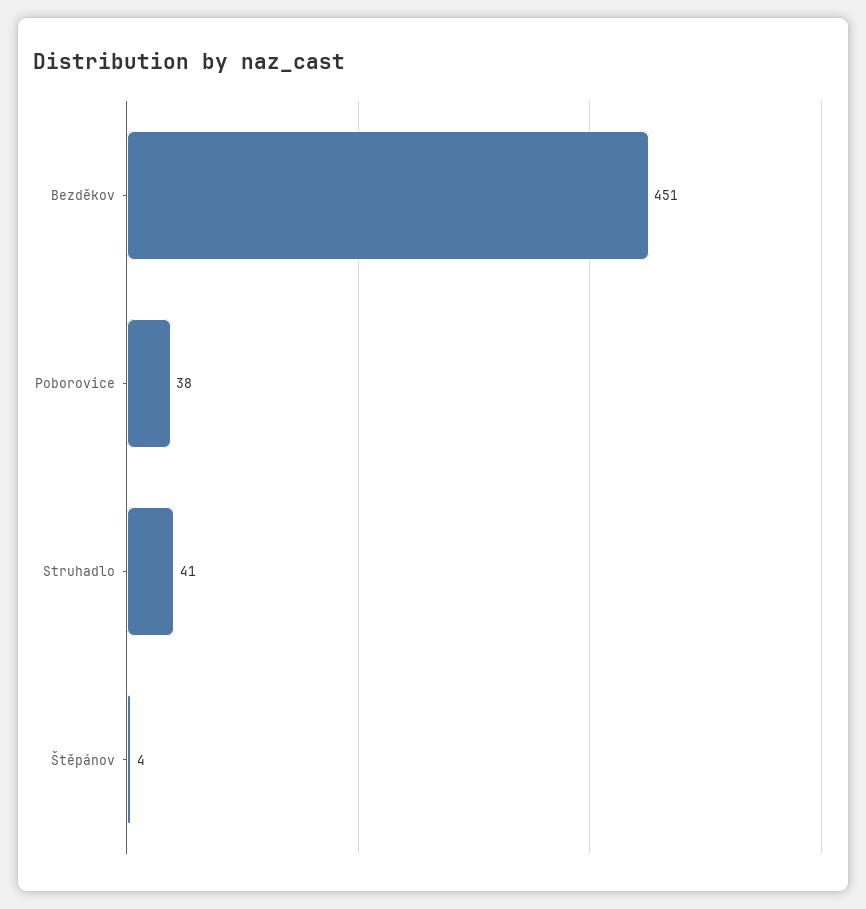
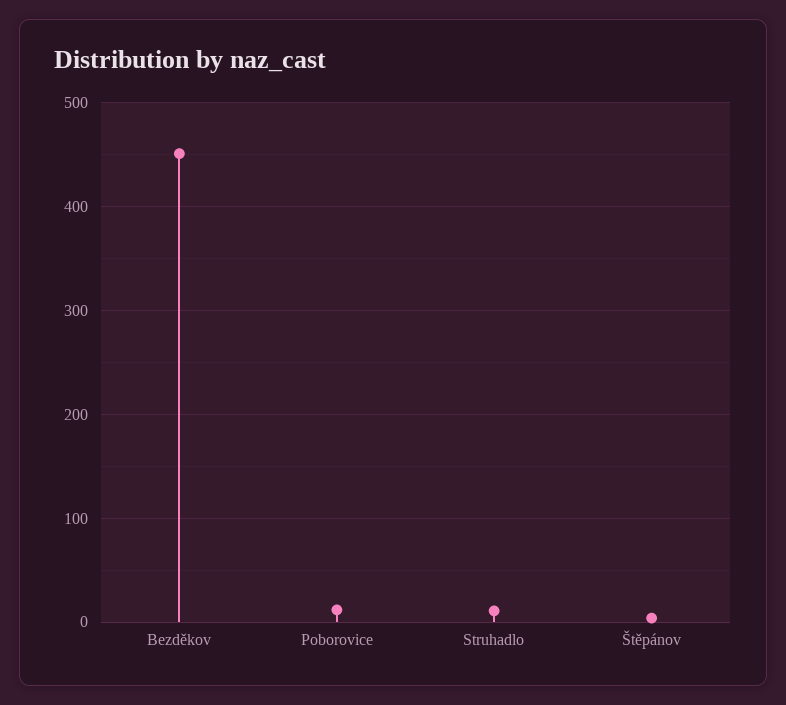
  {
    "Bezděkov": 451,
-   "Poborovice": 38,
+   "Poborovice": 10,
-   "Struhadlo": 41,
+   "Struhadlo": 10,
    "Štěpánov": 4
  }

